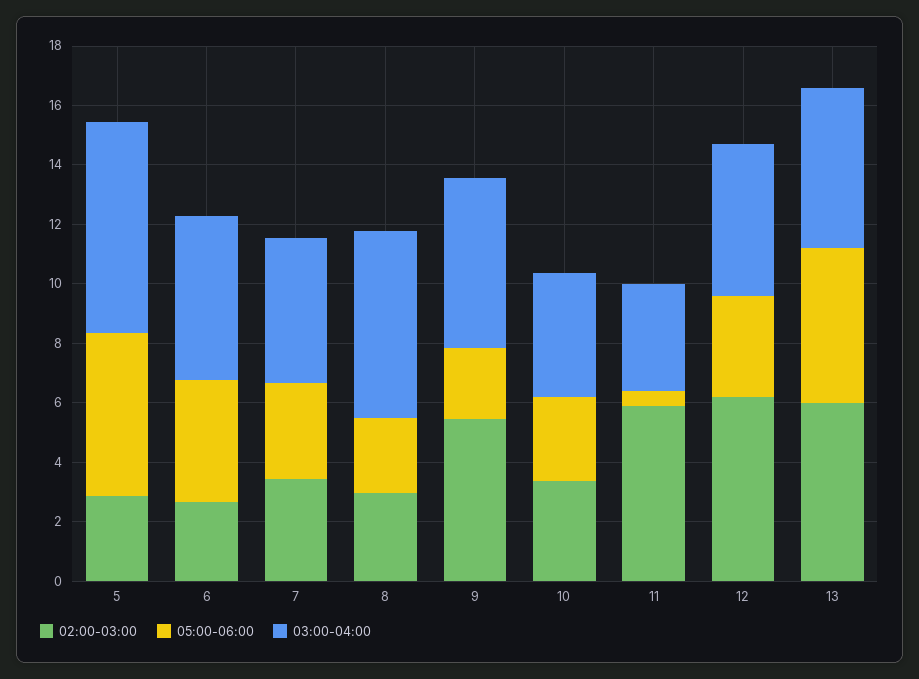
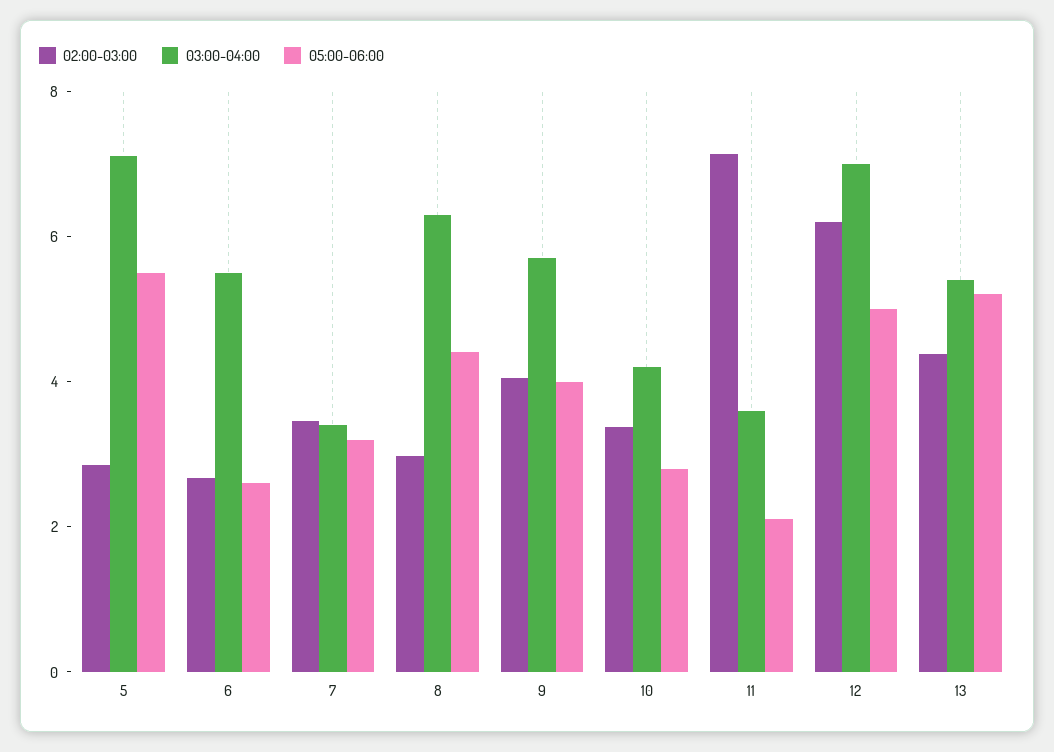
  {
    "02:00-03:00": {
      "5": 3,
      "6": 2.5,
      "7": 3.5,
      "8": 3,
-     "9": 5.5,
+     "9": 4,
      "10": 3.5,
-     "11": 6,
+     "11": 7,
      "12": 6,
-     "13": 6
+     "13": 4.5
    },
    "05:00-06:00": {
      "5": 5.5,
-     "6": 4,
+     "6": 2.5,
      "7": 3,
-     "8": 2.5,
+     "8": 4.5,
-     "9": 2.5,
+     "9": 4,
      "10": 3,
-     "11": 0.5,
+     "11": 2,
-     "12": 3.5,
+     "12": 5,
      "13": 5
    },
    "03:00-04:00": {
      "5": 7,
      "6": 5.5,
-     "7": 5,
+     "7": 3.5,
      "8": 6.5,
      "9": 5.5,
      "10": 4,
      "11": 3.5,
-     "12": 5,
+     "12": 7,
      "13": 5.5
    }
  }

